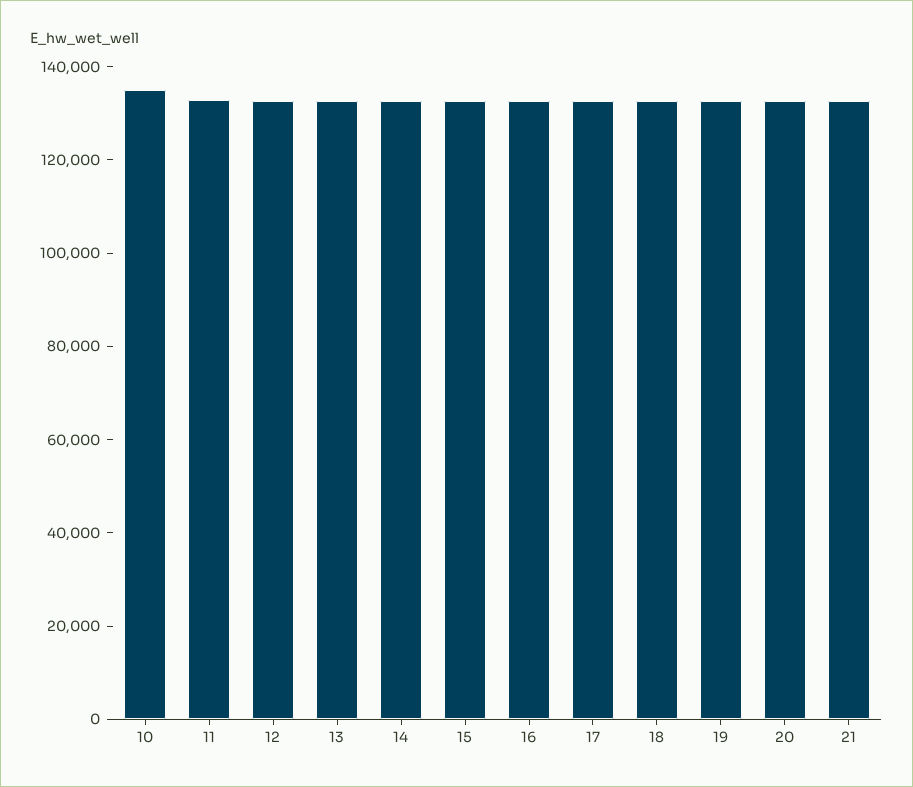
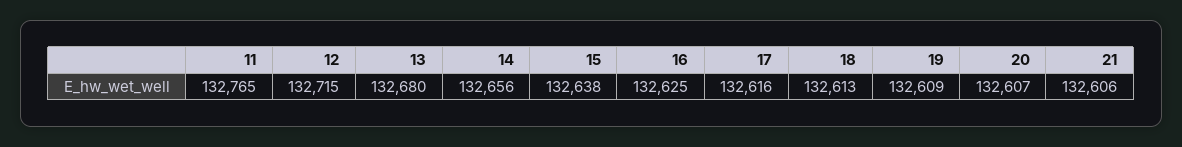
  {
-   "10": 135000,
    "11": 132765,
    "12": 132715,
    "13": 132680,
    "14": 132656,
    "15": 132638,
    "16": 132625,
    "17": 132616,
    "18": 132613,
    "19": 132609,
    "20": 132607,
    "21": 132606
  }

